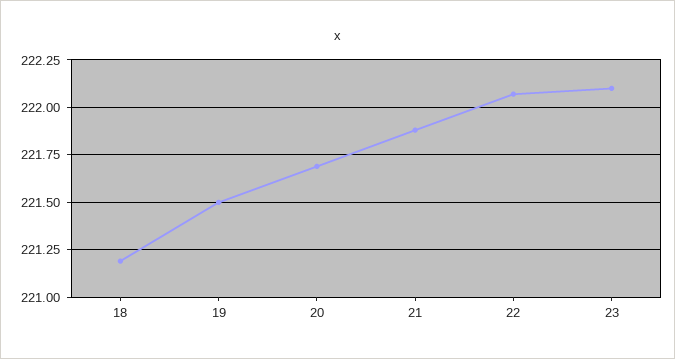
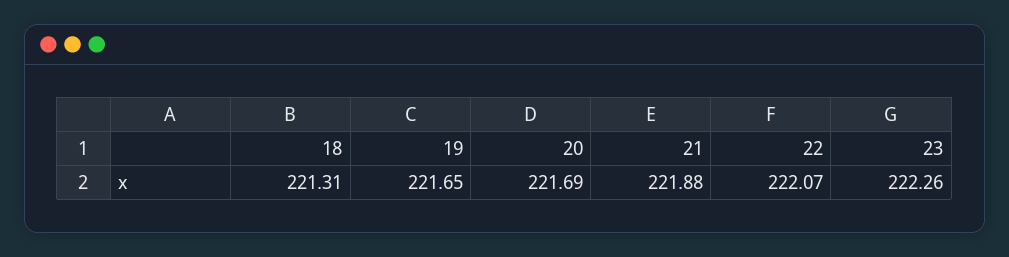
  {
-   "18": 221.2,
+   "18": 221.31,
-   "19": 221.5,
+   "19": 221.65,
    "20": 221.69,
    "21": 221.88,
    "22": 222.07,
-   "23": 222.1
+   "23": 222.26
  }

